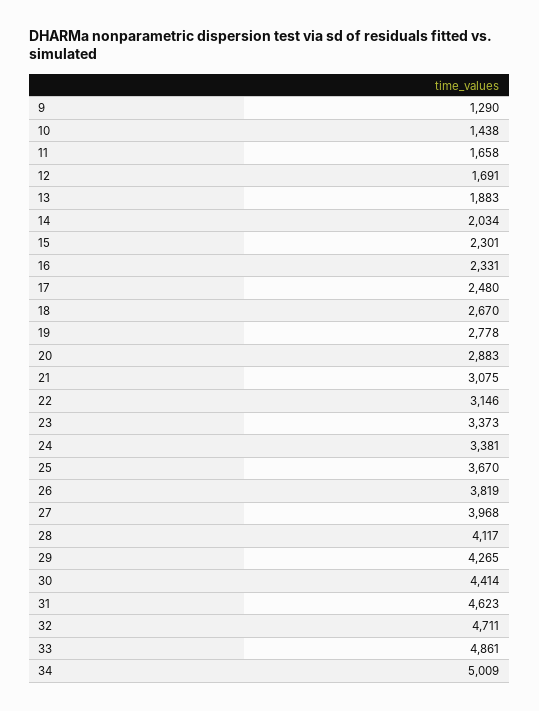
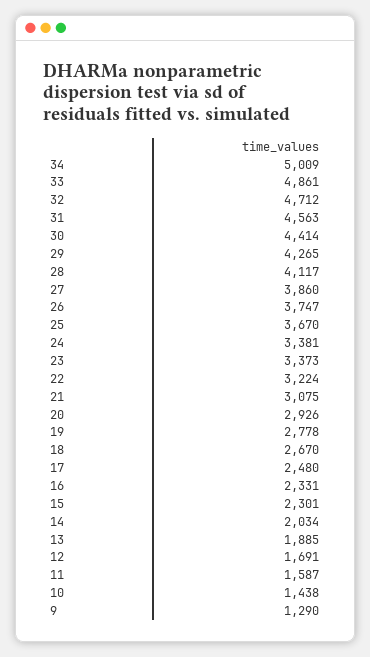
  {
    "9": 1290,
    "10": 1438,
-   "11": 1658,
+   "11": 1587,
    "12": 1691,
-   "13": 1883,
+   "13": 1885,
    "14": 2034,
    "15": 2301,
    "16": 2331,
    "17": 2480,
    "18": 2670,
    "19": 2778,
-   "20": 2883,
+   "20": 2926,
    "21": 3075,
-   "22": 3146,
+   "22": 3224,
    "23": 3373,
    "24": 3381,
    "25": 3670,
-   "26": 3819,
+   "26": 3747,
-   "27": 3968,
+   "27": 3860,
    "28": 4117,
    "29": 4265,
    "30": 4414,
-   "31": 4623,
+   "31": 4563,
-   "32": 4711,
+   "32": 4712,
    "33": 4861,
    "34": 5009
  }

